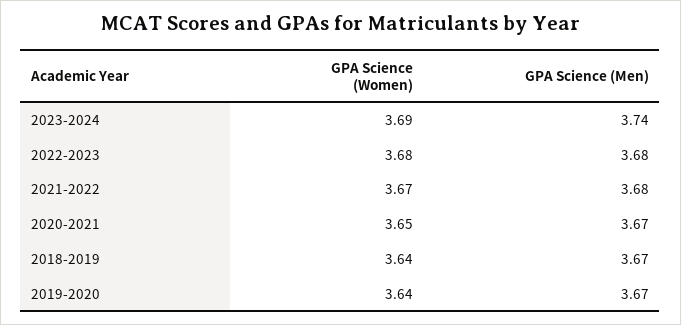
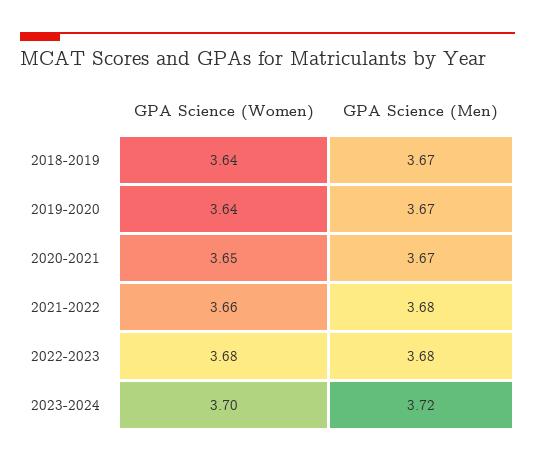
  {
    "GPA Science (Women)": {
-     "2023-2024": 3.69,
+     "2023-2024": 3.7,
      "2022-2023": 3.68,
-     "2021-2022": 3.67,
+     "2021-2022": 3.66,
      "2020-2021": 3.65,
      "2018-2019": 3.64,
      "2019-2020": 3.64
    },
    "GPA Science (Men)": {
-     "2023-2024": 3.74,
+     "2023-2024": 3.72,
      "2022-2023": 3.68,
      "2021-2022": 3.68,
      "2020-2021": 3.67,
      "2018-2019": 3.67,
      "2019-2020": 3.67
    }
  }

